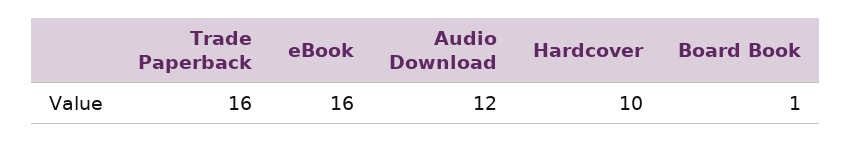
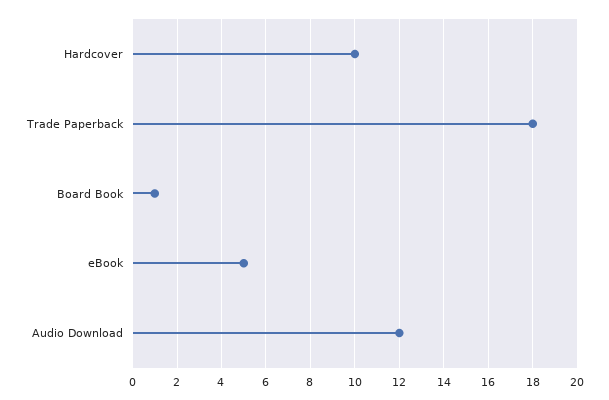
  {
-   "Trade Paperback": 16,
+   "Trade Paperback": 18,
-   "eBook": 16,
+   "eBook": 5,
    "Audio Download": 12,
    "Hardcover": 10,
    "Board Book": 1
  }

